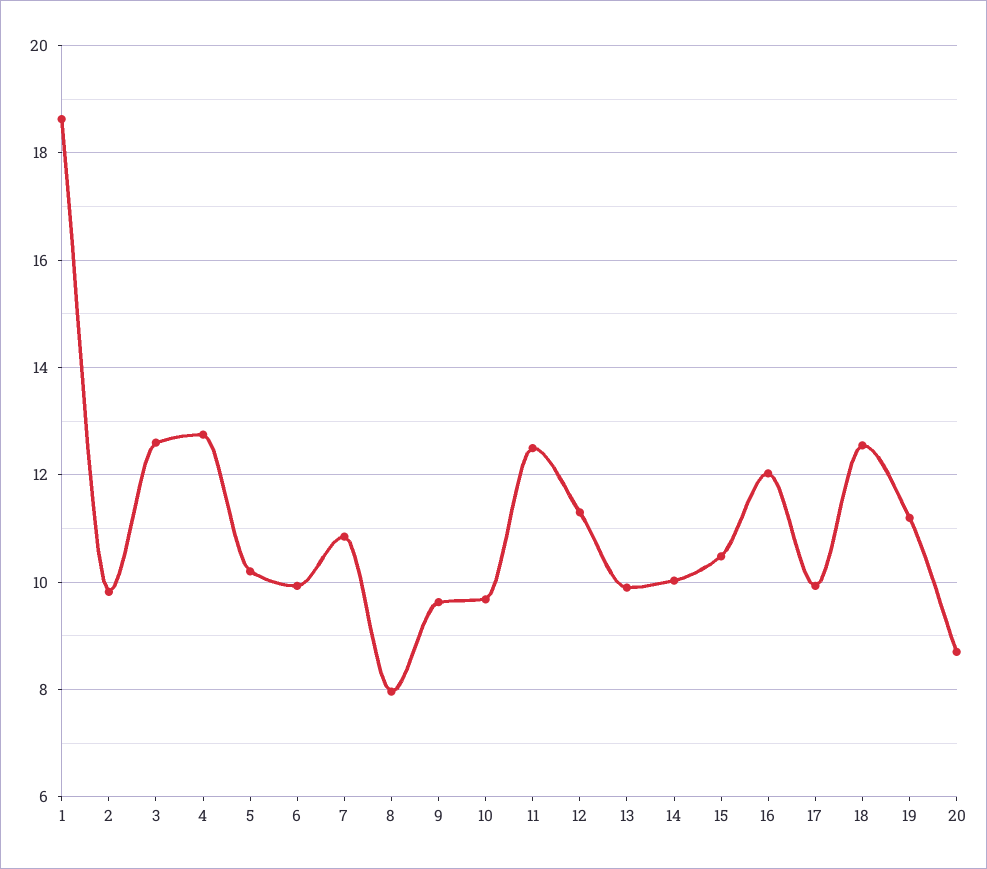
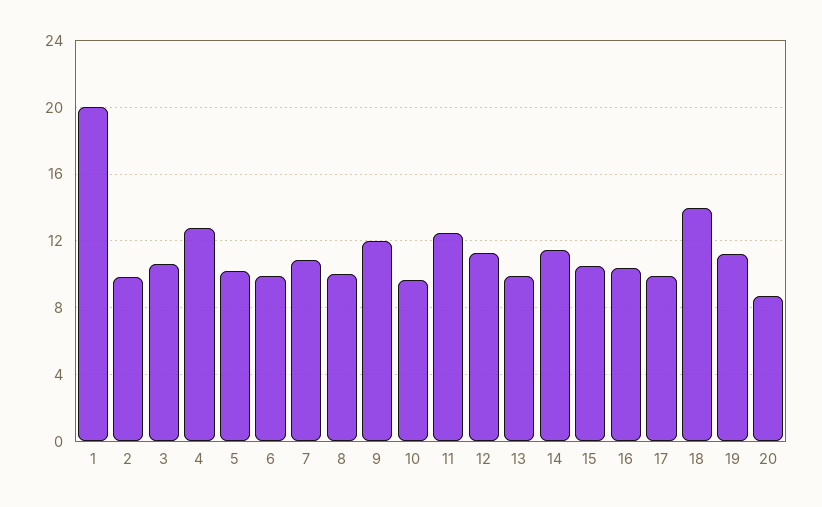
  {
-   "1": 18.6,
+   "1": 20,
    "2": 9.8,
-   "3": 12.6,
+   "3": 10.5,
    "4": 12.8,
    "5": 10.2,
    "6": 10,
    "7": 10.8,
-   "8": 8,
+   "8": 10,
-   "9": 9.6,
+   "9": 12,
    "10": 9.6,
    "11": 12.6,
    "12": 11.4,
    "13": 10,
-   "14": 10,
+   "14": 11.5,
    "15": 10.4,
-   "16": 12,
+   "16": 10.5,
    "17": 10,
-   "18": 12.6,
+   "18": 14,
    "19": 11.2,
    "20": 8.8
  }

